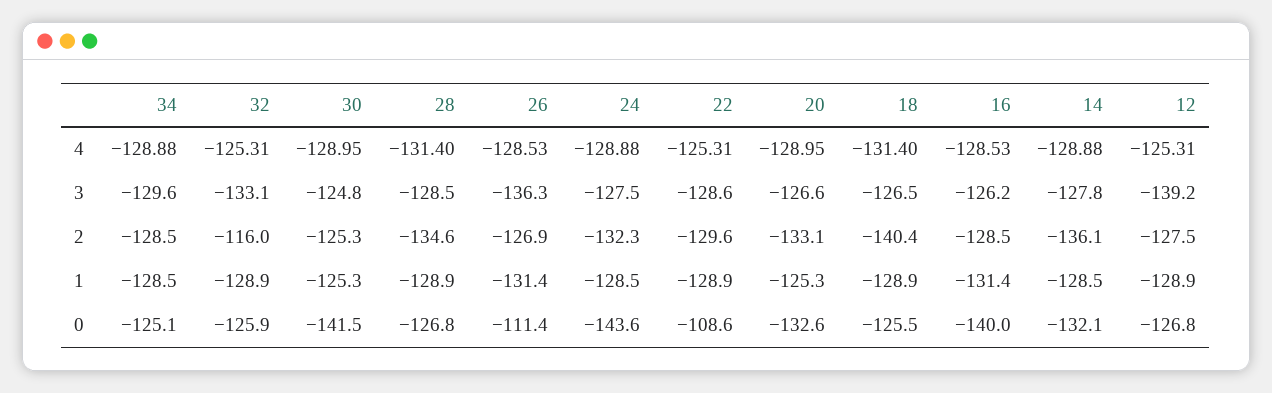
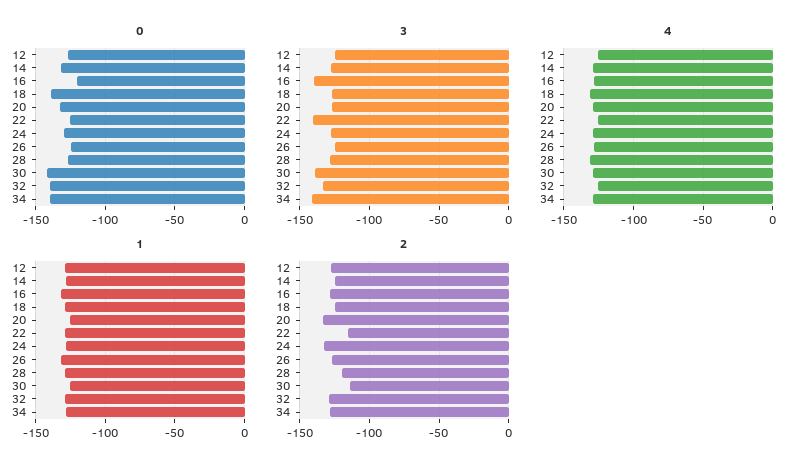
  {
    "4": {
      "34": -128.88,
      "32": -125.31,
      "30": -128.95,
      "28": -131.4,
      "26": -128.53,
      "24": -128.88,
      "22": -125.31,
      "20": -128.95,
      "18": -131.4,
      "16": -128.53,
      "14": -128.88,
      "12": -125.31
    },
    "3": {
-     "34": -129.6,
+     "34": -140,
      "32": -133.1,
-     "30": -124.8,
+     "30": -140,
      "28": -128.5,
-     "26": -136.3,
+     "26": -125,
      "24": -127.5,
-     "22": -128.6,
+     "22": -140,
      "20": -126.6,
      "18": -126.5,
-     "16": -126.2,
+     "16": -140,
      "14": -127.8,
-     "12": -139.2
+     "12": -125
    },
    "2": {
      "34": -128.5,
-     "32": -116,
+     "32": -130,
-     "30": -125.3,
+     "30": -115,
-     "28": -134.6,
+     "28": -120,
      "26": -126.9,
      "24": -132.3,
-     "22": -129.6,
+     "22": -115,
      "20": -133.1,
-     "18": -140.4,
+     "18": -125,
      "16": -128.5,
-     "14": -136.1,
+     "14": -125,
      "12": -127.5
    },
    "1": {
      "34": -128.5,
      "32": -128.9,
      "30": -125.3,
      "28": -128.9,
      "26": -131.4,
      "24": -128.5,
      "22": -128.9,
      "20": -125.3,
      "18": -128.9,
      "16": -131.4,
      "14": -128.5,
      "12": -128.9
    },
    "0": {
-     "34": -125.1,
+     "34": -140,
-     "32": -125.9,
+     "32": -140,
      "30": -141.5,
      "28": -126.8,
-     "26": -111.4,
+     "26": -125,
-     "24": -143.6,
+     "24": -130,
-     "22": -108.6,
+     "22": -125,
      "20": -132.6,
-     "18": -125.5,
+     "18": -140,
-     "16": -140,
+     "16": -120,
      "14": -132.1,
      "12": -126.8
    }
  }

